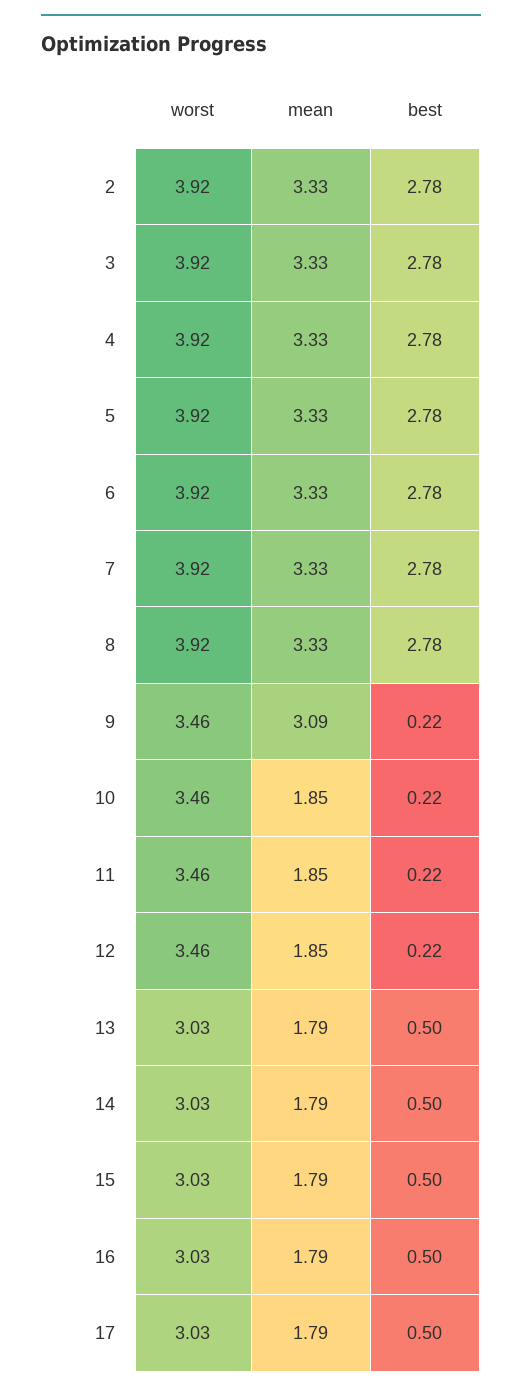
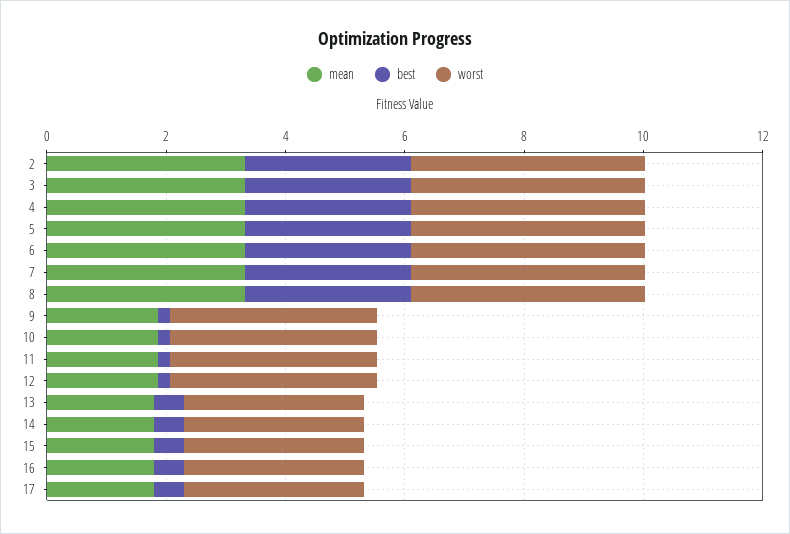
  {
    "worst": {
      "2": 3.92,
      "3": 3.92,
      "4": 3.92,
      "5": 3.92,
      "6": 3.92,
      "7": 3.92,
      "8": 3.92,
      "9": 3.46,
      "10": 3.46,
      "11": 3.46,
      "12": 3.46,
      "13": 3.03,
      "14": 3.03,
      "15": 3.03,
      "16": 3.03,
      "17": 3.03
    },
    "mean": {
      "2": 3.33,
      "3": 3.33,
      "4": 3.33,
      "5": 3.33,
      "6": 3.33,
      "7": 3.33,
      "8": 3.33,
-     "9": 3.09,
+     "9": 2,
      "10": 1.85,
      "11": 1.85,
      "12": 1.85,
      "13": 1.79,
      "14": 1.79,
      "15": 1.79,
      "16": 1.79,
      "17": 1.79
    },
    "best": {
      "2": 2.78,
      "3": 2.78,
      "4": 2.78,
      "5": 2.78,
      "6": 2.78,
      "7": 2.78,
      "8": 2.78,
      "9": 0.22,
      "10": 0.22,
      "11": 0.22,
      "12": 0.22,
      "13": 0.5,
      "14": 0.5,
      "15": 0.5,
      "16": 0.5,
      "17": 0.5
    }
  }

